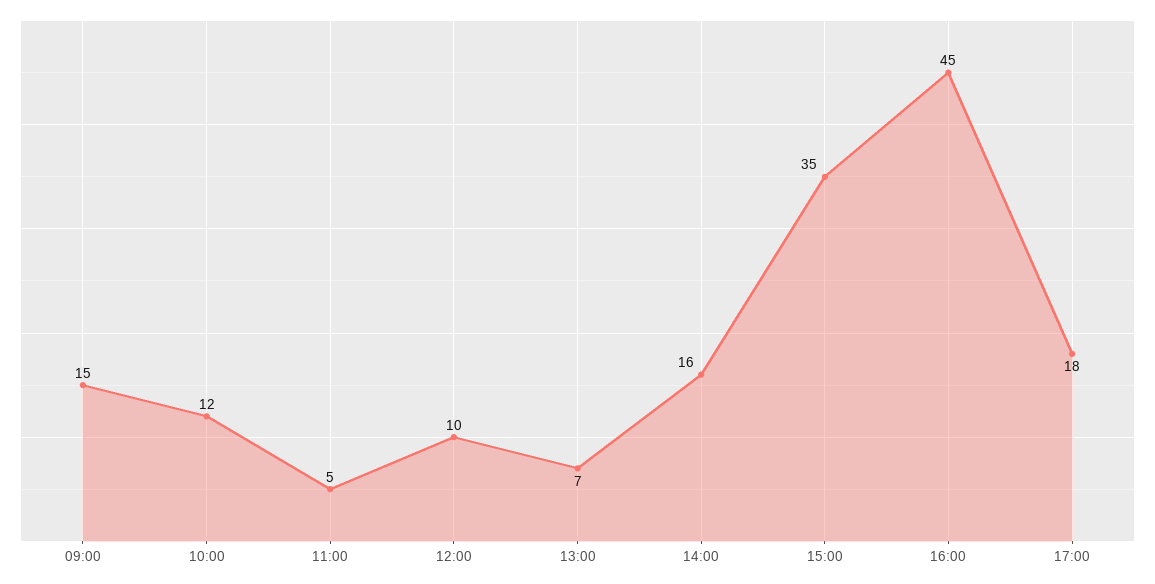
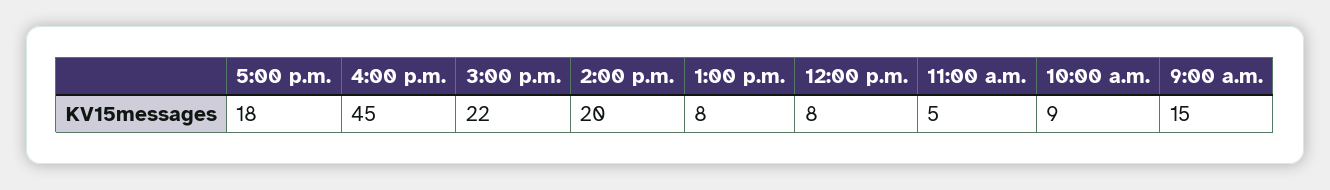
  {
    "09:00": 15,
-   "10:00": 12,
+   "10:00": 9,
    "11:00": 5,
-   "12:00": 10,
+   "12:00": 8,
-   "13:00": 7,
+   "13:00": 8,
-   "14:00": 16,
+   "14:00": 20,
-   "15:00": 35,
+   "15:00": 22,
    "16:00": 45,
    "17:00": 18
  }

